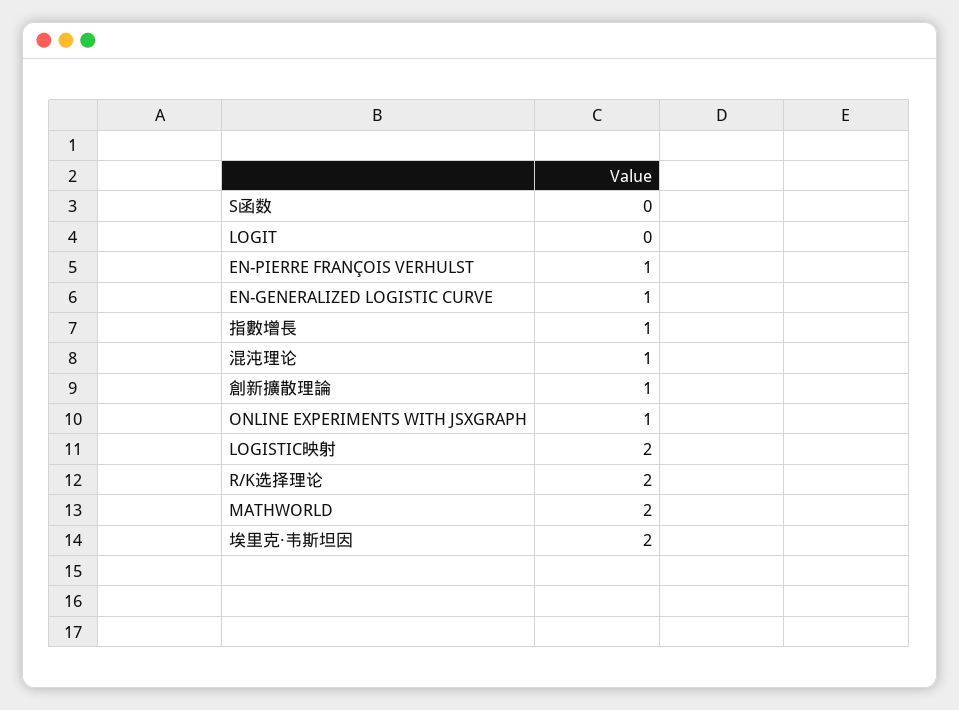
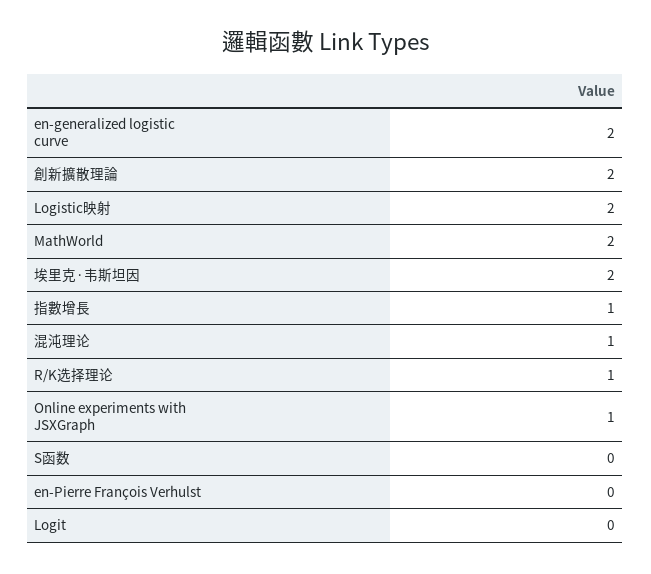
  {
    "S函数": 0,
    "LOGIT": 0,
-   "EN-PIERRE FRANÇOIS VERHULST": 1,
+   "EN-PIERRE FRANÇOIS VERHULST": 0,
-   "EN-GENERALIZED LOGISTIC CURVE": 1,
+   "EN-GENERALIZED LOGISTIC CURVE": 2,
    "指數增長": 1,
    "混沌理论": 1,
-   "創新擴散理論": 1,
+   "創新擴散理論": 2,
    "ONLINE EXPERIMENTS WITH JSXGRAPH": 1,
    "LOGISTIC映射": 2,
-   "R/K选择理论": 2,
+   "R/K选择理论": 1,
    "MATHWORLD": 2,
    "埃里克·韦斯坦因": 2
  }

